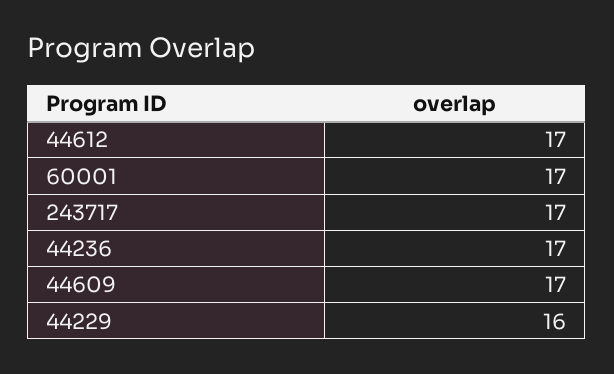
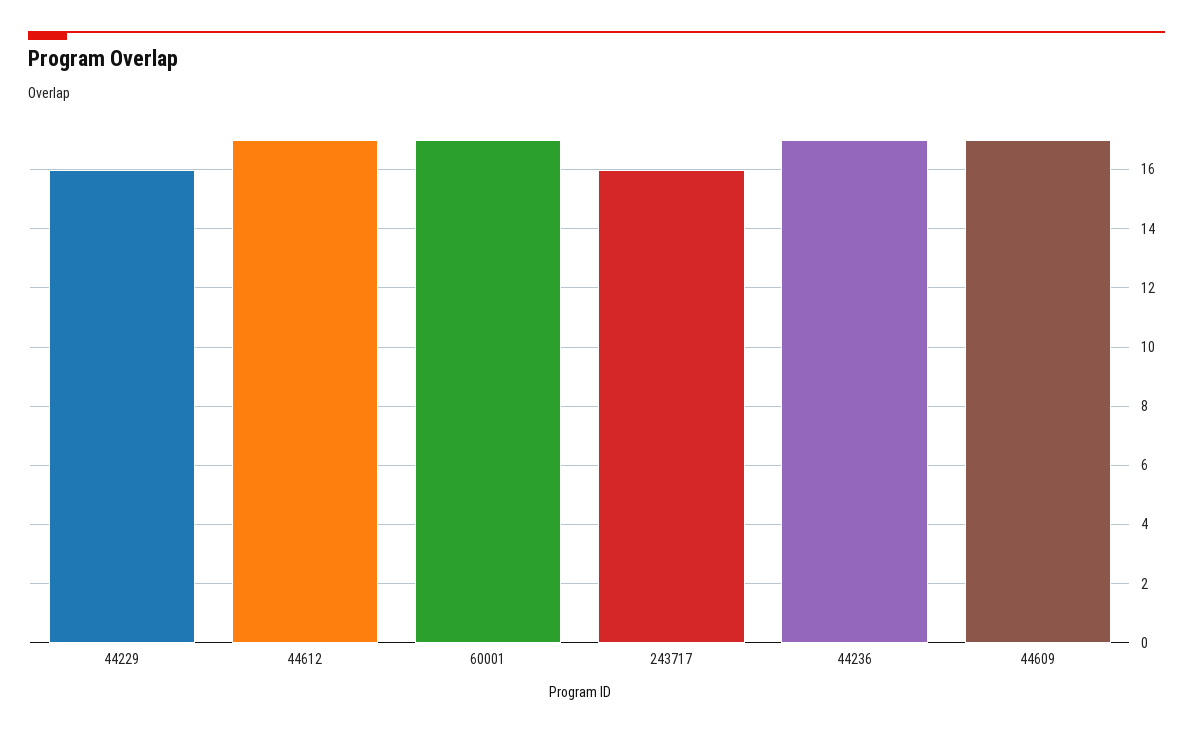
  {
    "44612": 17,
    "60001": 17,
-   "243717": 17,
+   "243717": 16,
    "44236": 17,
    "44609": 17,
    "44229": 16
  }

